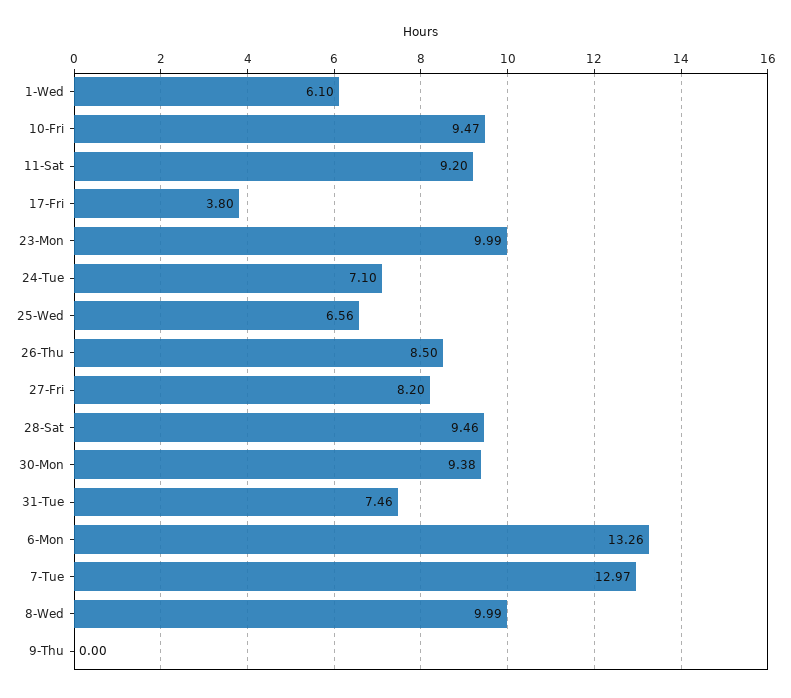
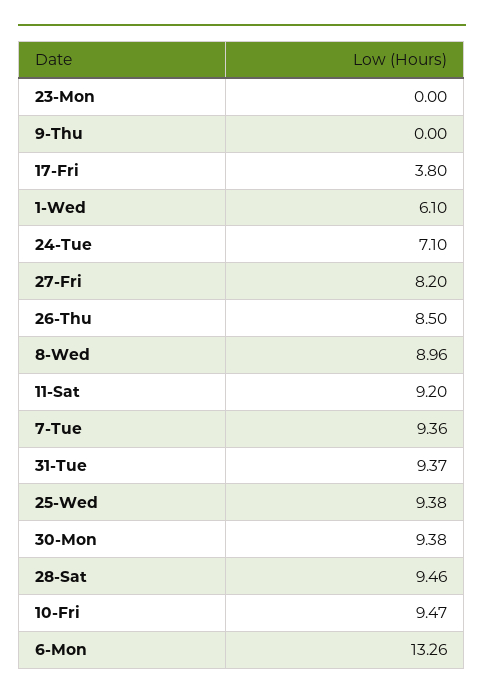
  {
    "1-Wed": 6.1,
    "10-Fri": 9.47,
    "11-Sat": 9.2,
    "17-Fri": 3.8,
-   "23-Mon": 9.99,
+   "23-Mon": 0,
    "24-Tue": 7.1,
-   "25-Wed": 6.56,
+   "25-Wed": 9.38,
    "26-Thu": 8.5,
    "27-Fri": 8.2,
    "28-Sat": 9.46,
    "30-Mon": 9.38,
-   "31-Tue": 7.46,
+   "31-Tue": 9.37,
    "6-Mon": 13.26,
-   "7-Tue": 12.97,
+   "7-Tue": 9.36,
-   "8-Wed": 9.99,
+   "8-Wed": 8.96,
    "9-Thu": 0
  }

